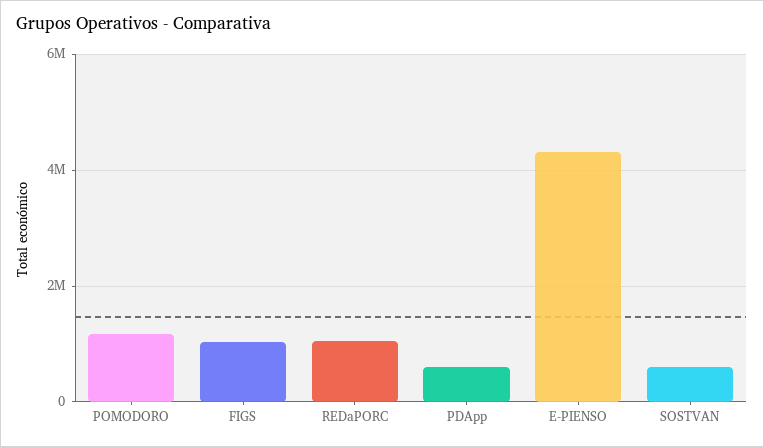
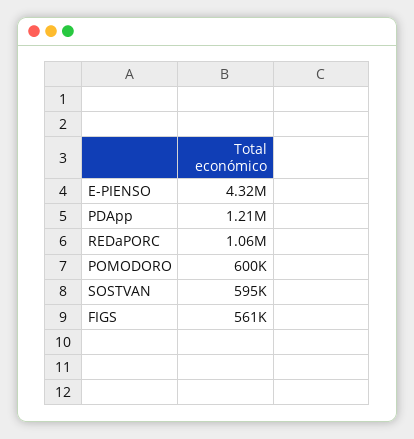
  {
-   "POMODORO": 1200000,
+   "POMODORO": 600000,
-   "FIGS": 1000000,
+   "FIGS": 561000,
    "REDaPORC": 1060000,
-   "PDApp": 600000,
+   "PDApp": 1210000,
    "E-PIENSO": 4320000,
    "SOSTVAN": 595000
  }

